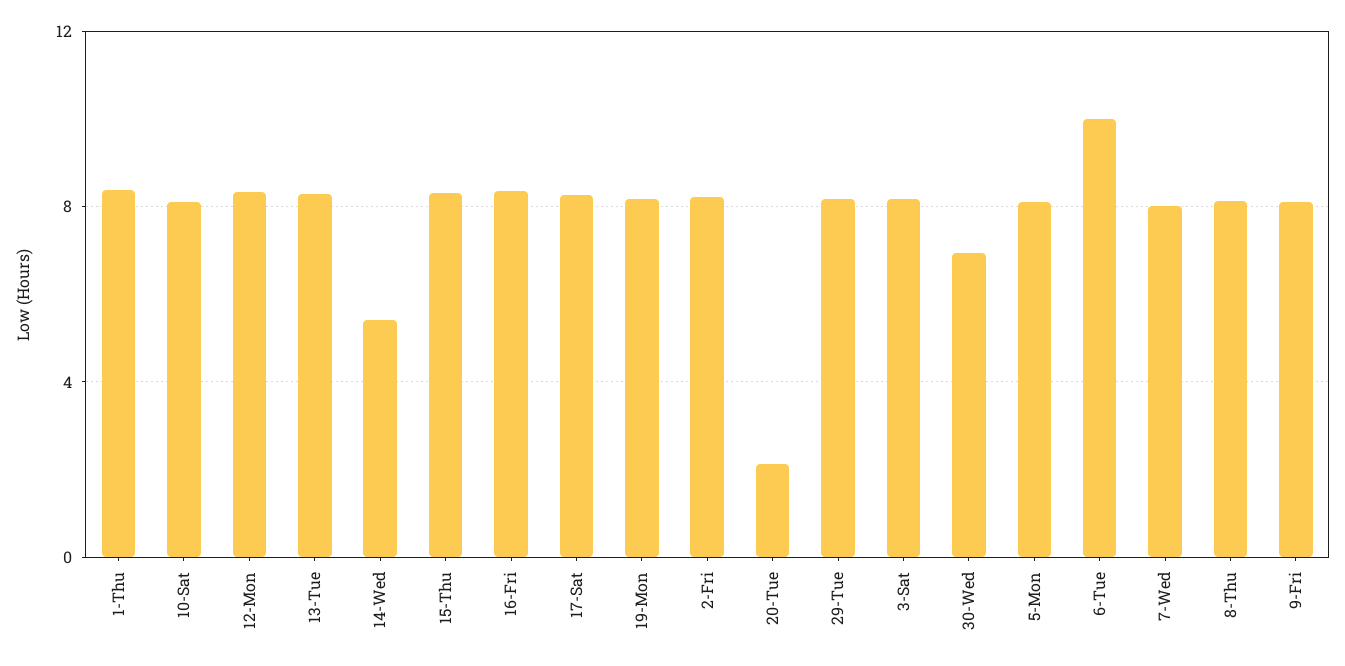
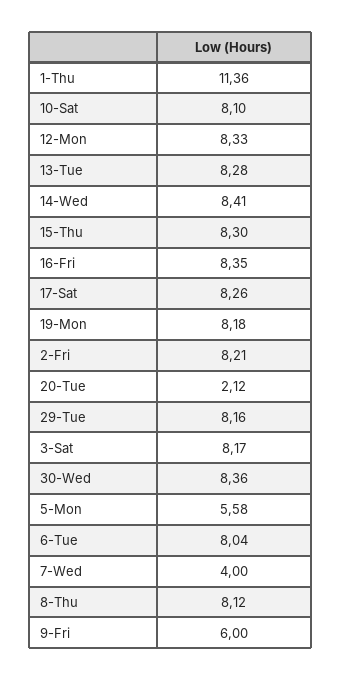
  {
-   "1-Thu": 8.5,
+   "1-Thu": 11.36,
    "10-Sat": 8.1,
    "12-Mon": 8.33,
    "13-Tue": 8.28,
-   "14-Wed": 5.5,
+   "14-Wed": 8.41,
    "15-Thu": 8.3,
    "16-Fri": 8.35,
    "17-Sat": 8.26,
    "19-Mon": 8.18,
    "2-Fri": 8.21,
    "20-Tue": 2.12,
    "29-Tue": 8.16,
    "3-Sat": 8.17,
-   "30-Wed": 7,
+   "30-Wed": 8.36,
-   "5-Mon": 8,
+   "5-Mon": 5.58,
-   "6-Tue": 10,
+   "6-Tue": 8.04,
-   "7-Wed": 8,
+   "7-Wed": 4,
    "8-Thu": 8.12,
-   "9-Fri": 8
+   "9-Fri": 6
  }

